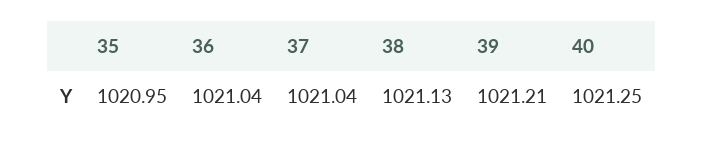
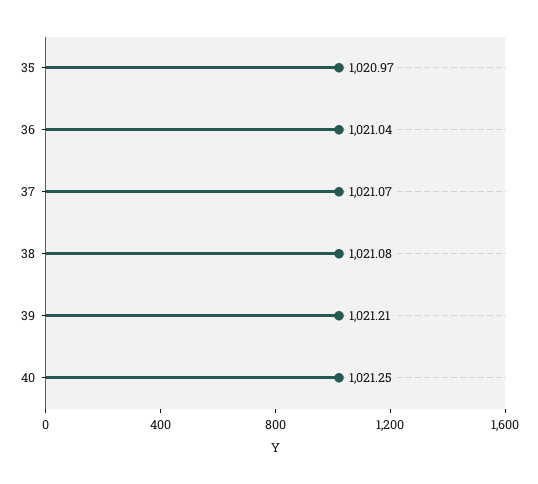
  {
-   "35": 1020.95,
+   "35": 1020.97,
    "36": 1021.04,
-   "37": 1021.04,
+   "37": 1021.07,
-   "38": 1021.13,
+   "38": 1021.08,
    "39": 1021.21,
    "40": 1021.25
  }

